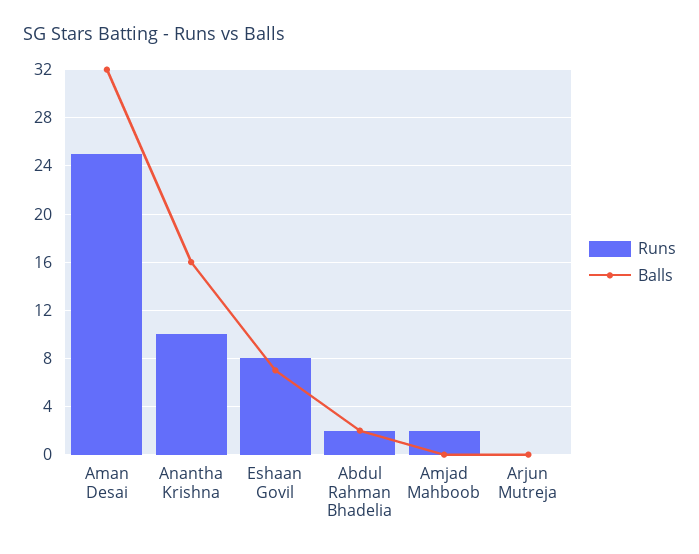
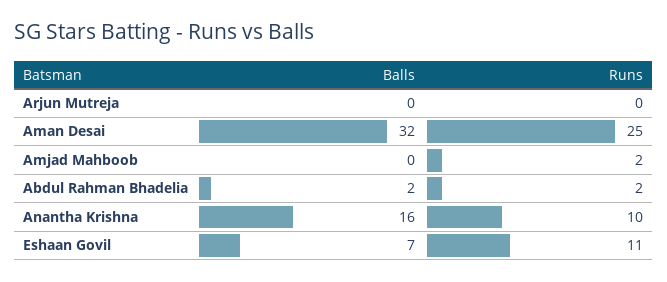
  {
    "Runs": {
      "Aman Desai": 25,
      "Anantha Krishna": 10,
-     "Eshaan Govil": 8,
+     "Eshaan Govil": 11,
      "Abdul Rahman Bhadelia": 2,
      "Amjad Mahboob": 2,
      "Arjun Mutreja": 0
    },
    "Balls": {
      "Aman Desai": 32,
      "Anantha Krishna": 16,
      "Eshaan Govil": 7,
      "Abdul Rahman Bhadelia": 2,
      "Amjad Mahboob": 0,
      "Arjun Mutreja": 0
    }
  }

